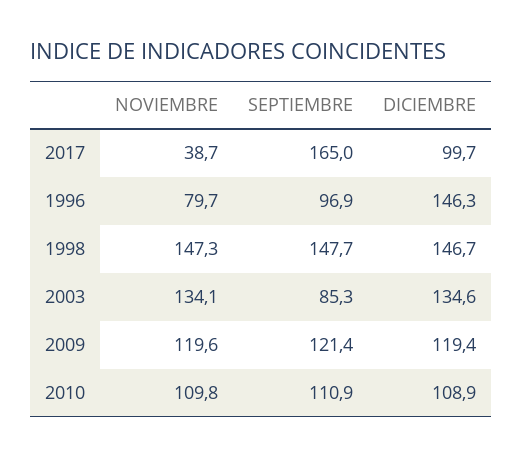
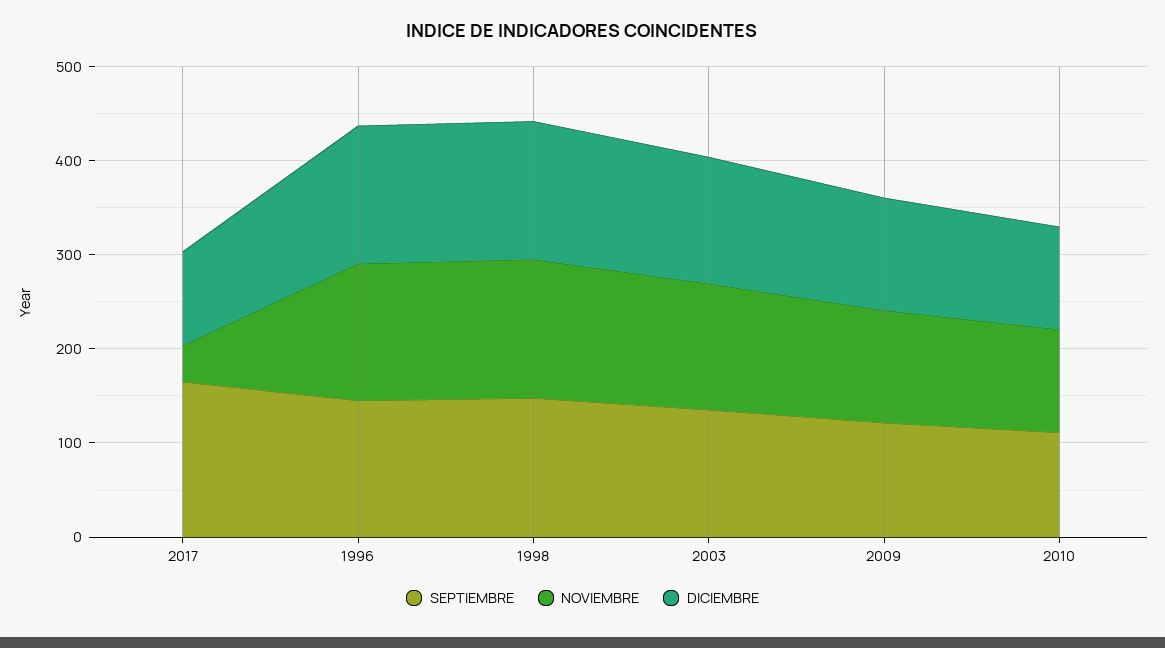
  {
    "NOVIEMBRE": {
      "2017": 38.7,
-     "1996": 79.7,
+     "1996": 140,
      "1998": 147.3,
      "2003": 134.1,
      "2009": 119.6,
      "2010": 109.8
    },
    "SEPTIEMBRE": {
      "2017": 165,
-     "1996": 96.9,
+     "1996": 140,
      "1998": 147.7,
-     "2003": 85.3,
+     "2003": 140,
      "2009": 121.4,
      "2010": 110.9
    },
    "DICIEMBRE": {
      "2017": 99.7,
      "1996": 146.3,
      "1998": 146.7,
      "2003": 134.6,
      "2009": 119.4,
      "2010": 108.9
    }
  }

